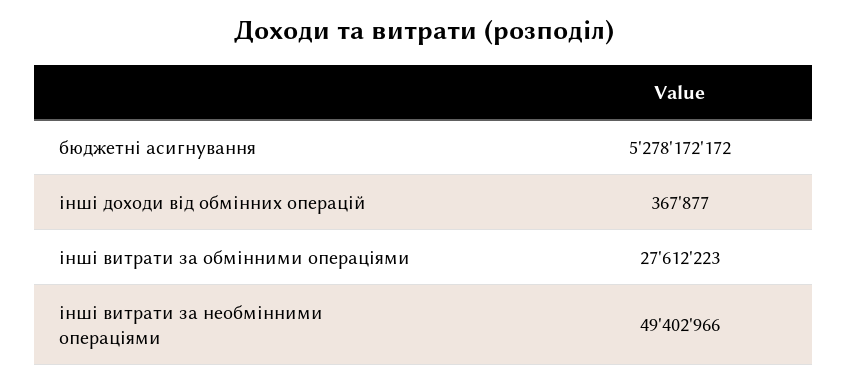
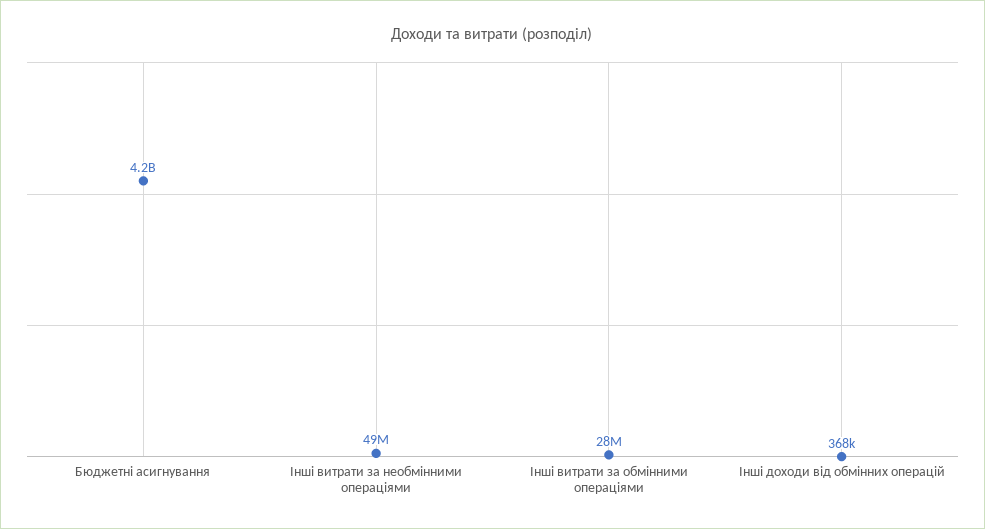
  {
-   "бюджетні асигнування": 5278172172,
+   "бюджетні асигнування": 4200000000,
    "інші доходи від обмінних операцій": 367877,
    "інші витрати за обмінними операціями": 27612223,
    "інші витрати за необмінними операціями": 49402966
  }

